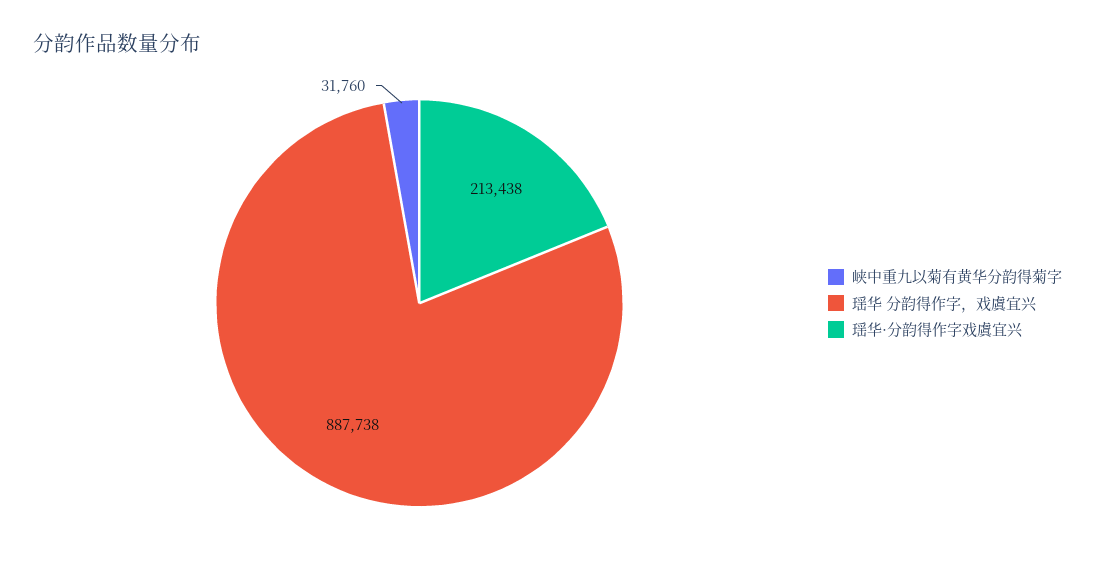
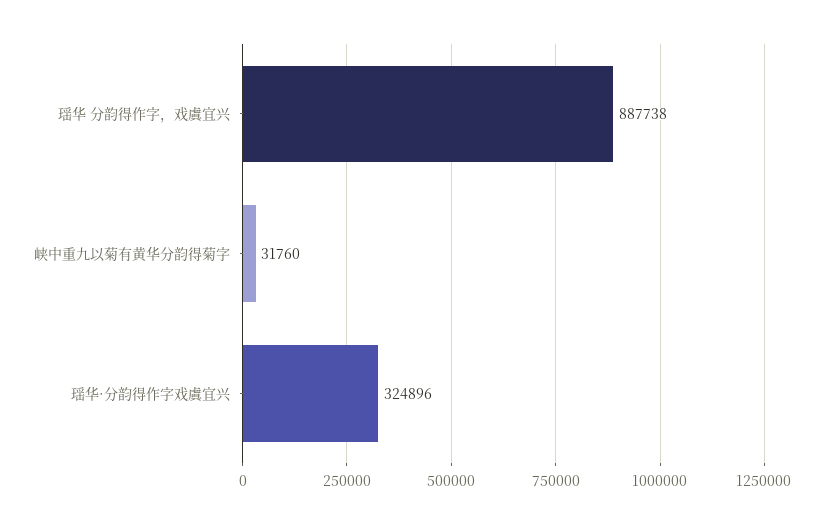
  {
    "峡中重九以菊有黄华分韵得菊字": 31760,
    "瑶华 分韵得作字，戏虞宜兴": 887738,
-   "瑶华·分韵得作字戏虞宜兴": 213438
+   "瑶华·分韵得作字戏虞宜兴": 324896
  }

